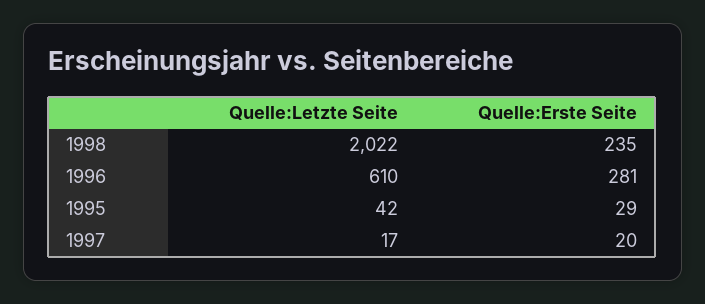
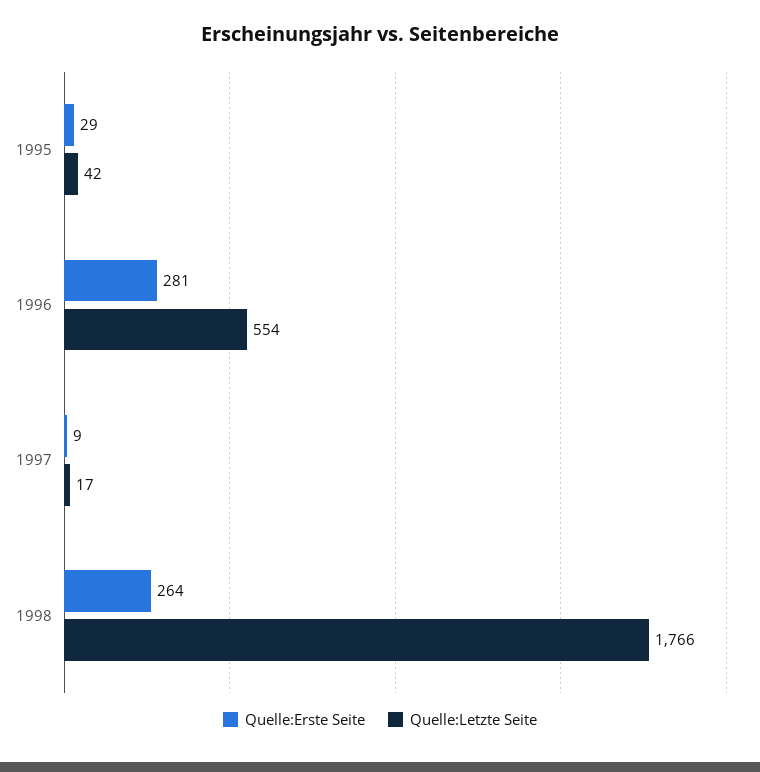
  {
    "Quelle:Letzte Seite": {
-     "1998": 2022,
+     "1998": 1766,
-     "1996": 610,
+     "1996": 554,
      "1995": 42,
      "1997": 17
    },
    "Quelle:Erste Seite": {
-     "1998": 235,
+     "1998": 264,
      "1996": 281,
      "1995": 29,
-     "1997": 20
+     "1997": 9
    }
  }

